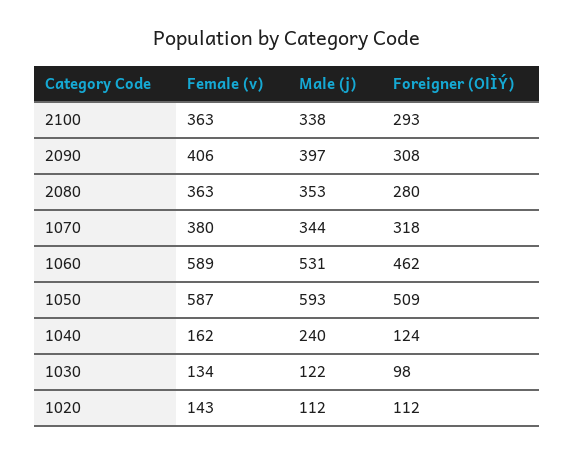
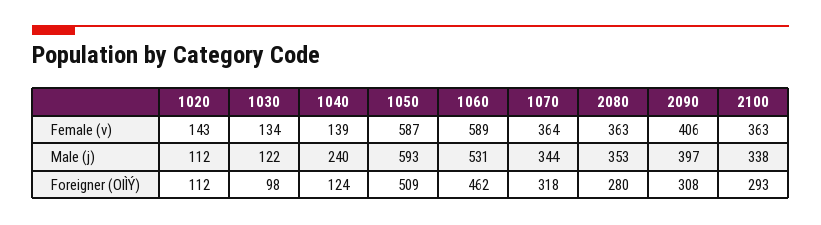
  {
    "Female (v)": {
      "2100": 363,
      "2090": 406,
      "2080": 363,
-     "1070": 380,
+     "1070": 364,
      "1060": 589,
      "1050": 587,
-     "1040": 162,
+     "1040": 139,
      "1030": 134,
      "1020": 143
    },
    "Male (j)": {
      "2100": 338,
      "2090": 397,
      "2080": 353,
      "1070": 344,
      "1060": 531,
      "1050": 593,
      "1040": 240,
      "1030": 122,
      "1020": 112
    },
    "Foreigner (OlÌÝ)": {
      "2100": 293,
      "2090": 308,
      "2080": 280,
      "1070": 318,
      "1060": 462,
      "1050": 509,
      "1040": 124,
      "1030": 98,
      "1020": 112
    }
  }

